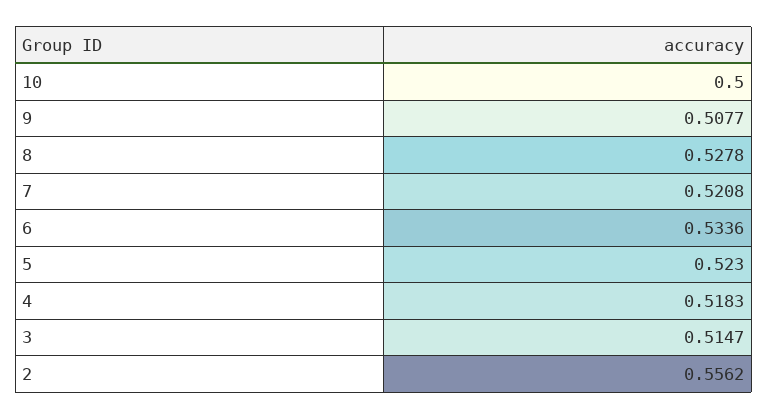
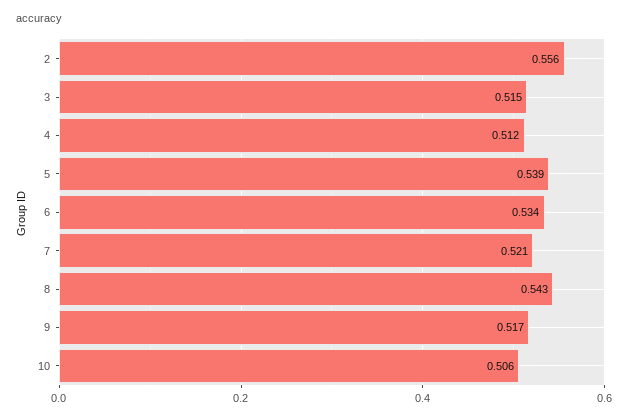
  {
-   "10": 0.5,
+   "10": 0.506,
-   "9": 0.5077,
+   "9": 0.517,
-   "8": 0.5278,
+   "8": 0.543,
    "7": 0.5208,
    "6": 0.5336,
-   "5": 0.523,
+   "5": 0.539,
-   "4": 0.5183,
+   "4": 0.512,
    "3": 0.5147,
    "2": 0.5562
  }

